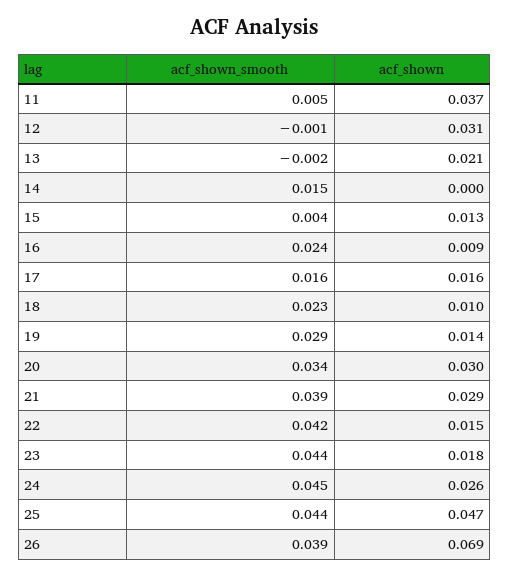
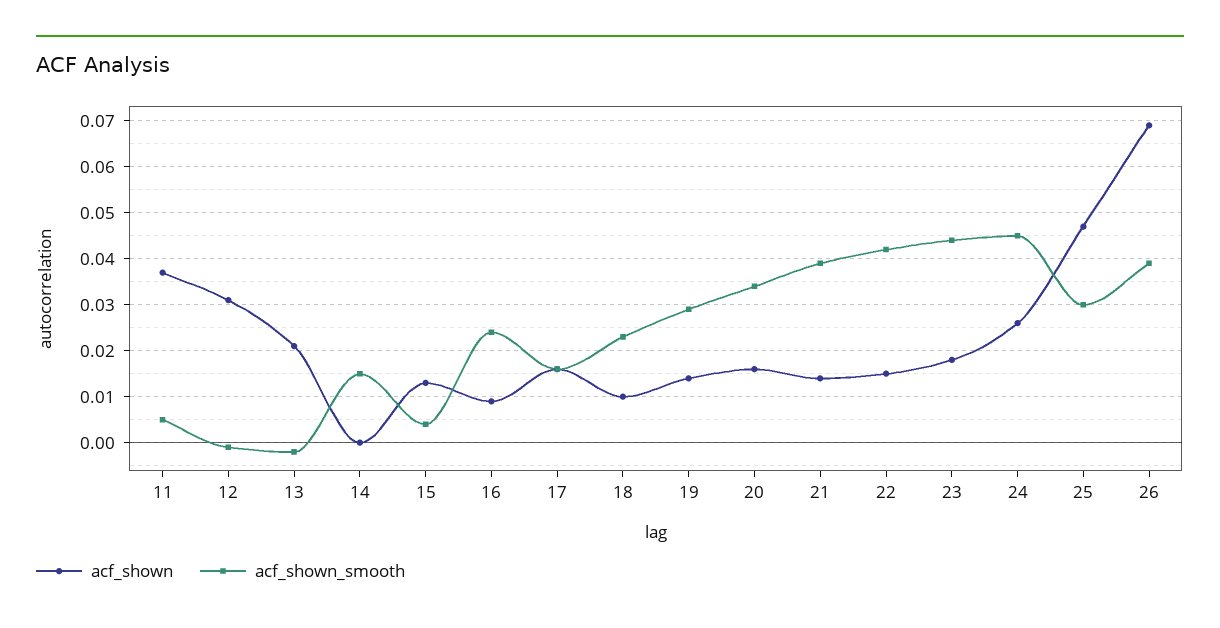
  {
    "acf_shown_smooth": {
      "11": 0.005,
      "12": -0.001,
      "13": -0.002,
      "14": 0.015,
      "15": 0.004,
      "16": 0.024,
      "17": 0.016,
      "18": 0.023,
      "19": 0.029,
      "20": 0.034,
      "21": 0.039,
      "22": 0.042,
      "23": 0.044,
      "24": 0.045,
-     "25": 0.044,
+     "25": 0.03,
      "26": 0.039
    },
    "acf_shown": {
      "11": 0.037,
      "12": 0.031,
      "13": 0.021,
      "14": 0,
      "15": 0.013,
      "16": 0.009,
      "17": 0.016,
      "18": 0.01,
      "19": 0.014,
-     "20": 0.03,
+     "20": 0.015,
-     "21": 0.029,
+     "21": 0.015,
      "22": 0.015,
      "23": 0.018,
      "24": 0.026,
      "25": 0.047,
      "26": 0.069
    }
  }

